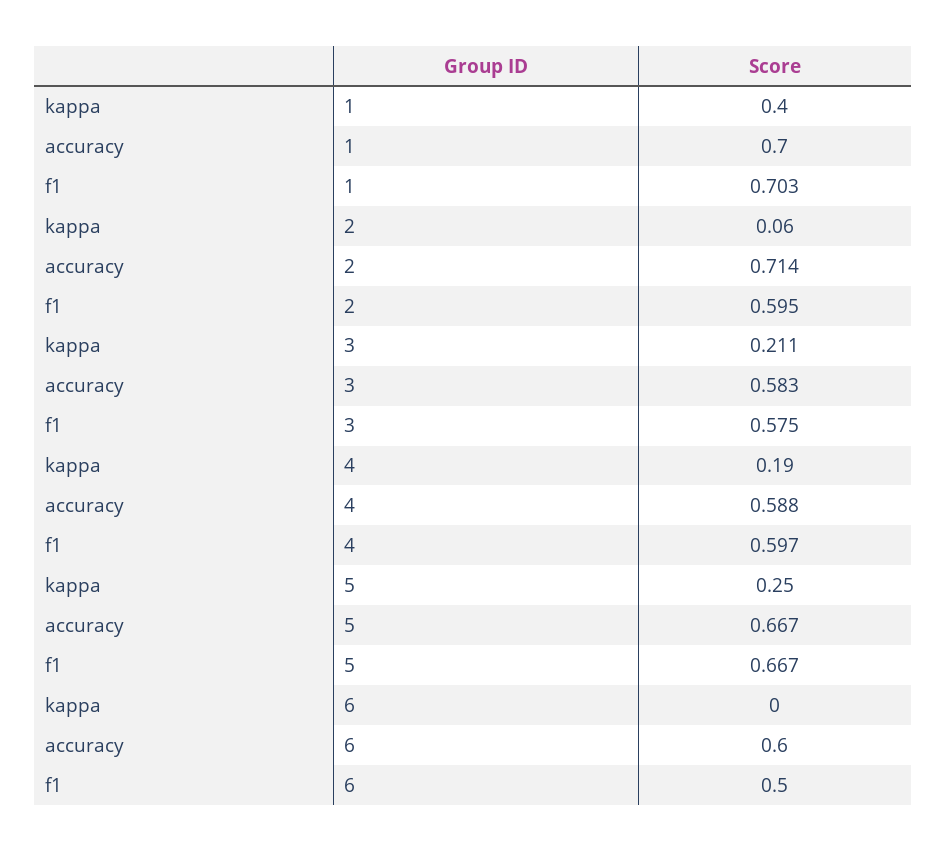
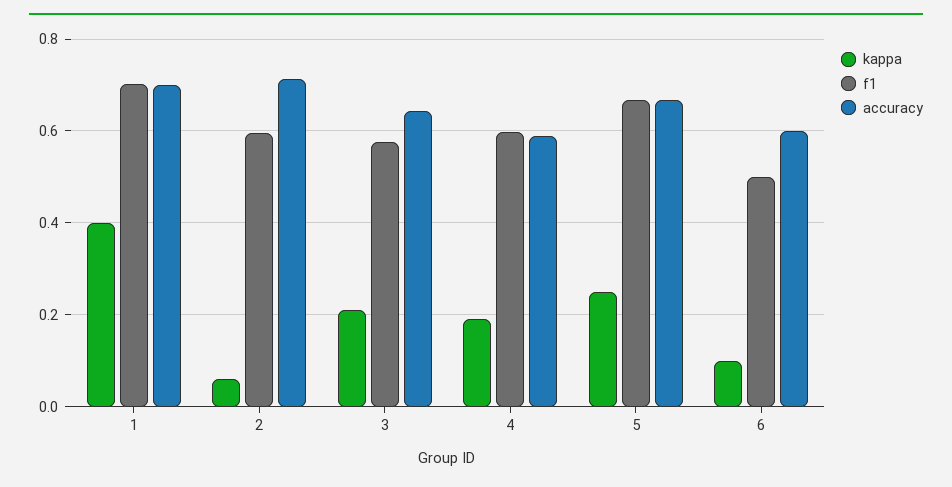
  {
    "kappa": {
      "1": 0.4,
      "2": 0.06,
      "3": 0.211,
      "4": 0.19,
      "5": 0.25,
-     "6": 0
+     "6": 0.1
    },
    "accuracy": {
      "1": 0.7,
      "2": 0.714,
-     "3": 0.583,
+     "3": 0.64,
      "4": 0.588,
      "5": 0.667,
      "6": 0.6
    },
    "f1": {
      "1": 0.703,
      "2": 0.595,
      "3": 0.575,
      "4": 0.597,
      "5": 0.667,
      "6": 0.5
    }
  }

